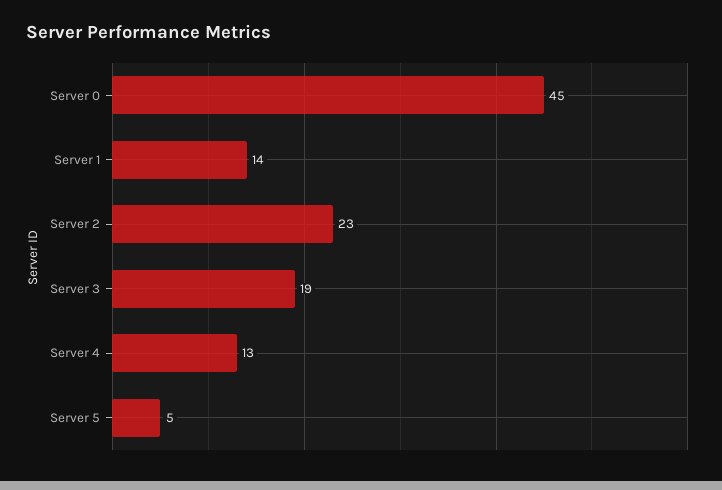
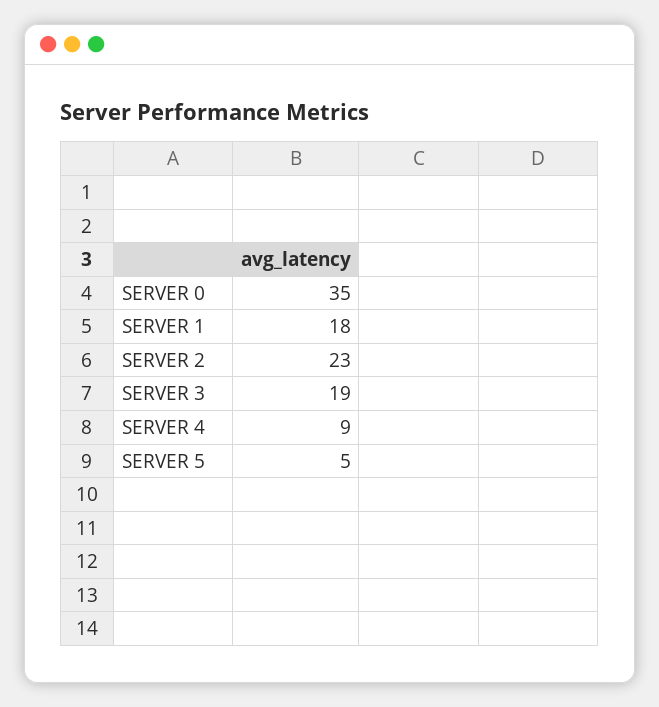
  {
-   "Server 0": 45,
+   "Server 0": 35,
-   "Server 1": 14,
+   "Server 1": 18,
    "Server 2": 23,
    "Server 3": 19,
-   "Server 4": 13,
+   "Server 4": 9,
    "Server 5": 5
  }

